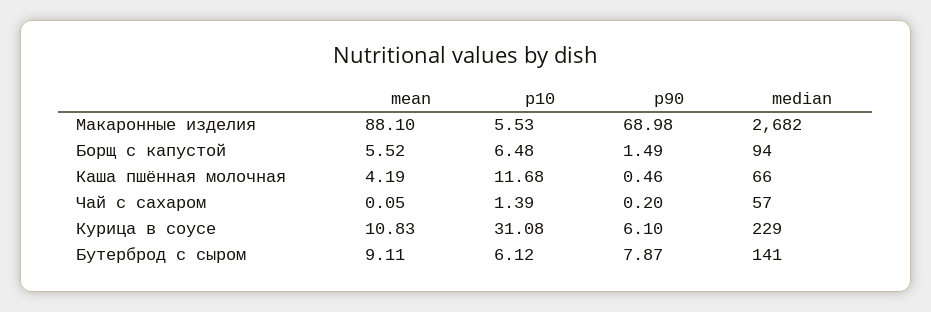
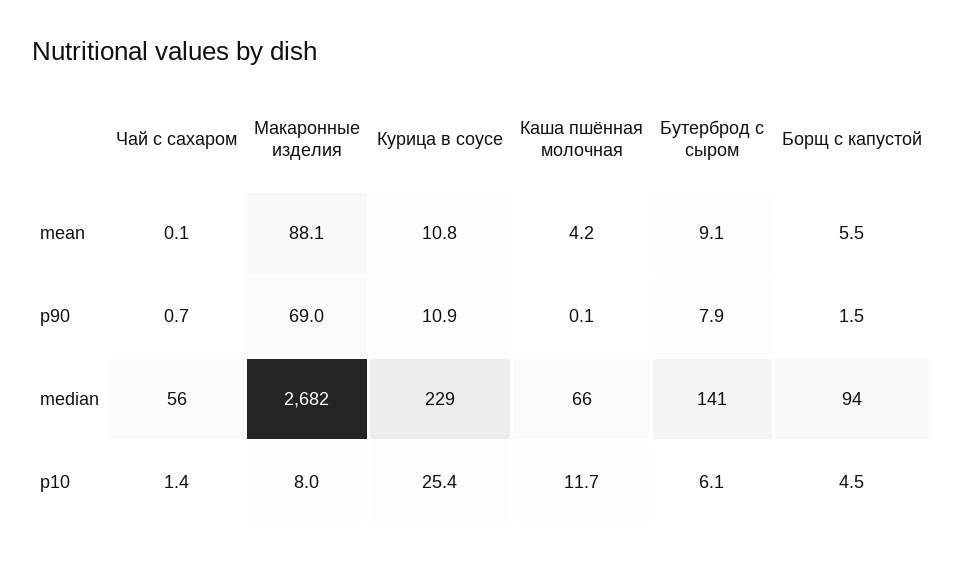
  {
    "mean": {
      "Макаронные изделия": 88.1,
      "Борщ с капустой": 5.52,
      "Каша пшённая молочная": 4.19,
      "Чай с сахаром": 0.05,
      "Курица в соусе": 10.83,
      "Бутерброд с сыром": 9.11
    },
    "p10": {
-     "Макаронные изделия": 5.53,
+     "Макаронные изделия": 8,
-     "Борщ с капустой": 6.48,
+     "Борщ с капустой": 4.5,
      "Каша пшённая молочная": 11.68,
      "Чай с сахаром": 1.39,
-     "Курица в соусе": 31.08,
+     "Курица в соусе": 25.4,
      "Бутерброд с сыром": 6.12
    },
    "p90": {
      "Макаронные изделия": 68.98,
      "Борщ с капустой": 1.49,
-     "Каша пшённая молочная": 0.46,
+     "Каша пшённая молочная": 0.1,
-     "Чай с сахаром": 0.2,
+     "Чай с сахаром": 0.7,
-     "Курица в соусе": 6.1,
+     "Курица в соусе": 10.9,
      "Бутерброд с сыром": 7.87
    },
    "median": {
      "Макаронные изделия": 2682,
      "Борщ с капустой": 94,
      "Каша пшённая молочная": 66,
-     "Чай с сахаром": 57,
+     "Чай с сахаром": 56,
      "Курица в соусе": 229,
      "Бутерброд с сыром": 141
    }
  }

